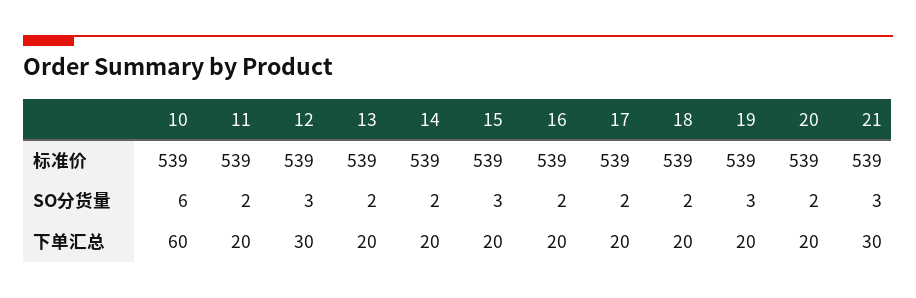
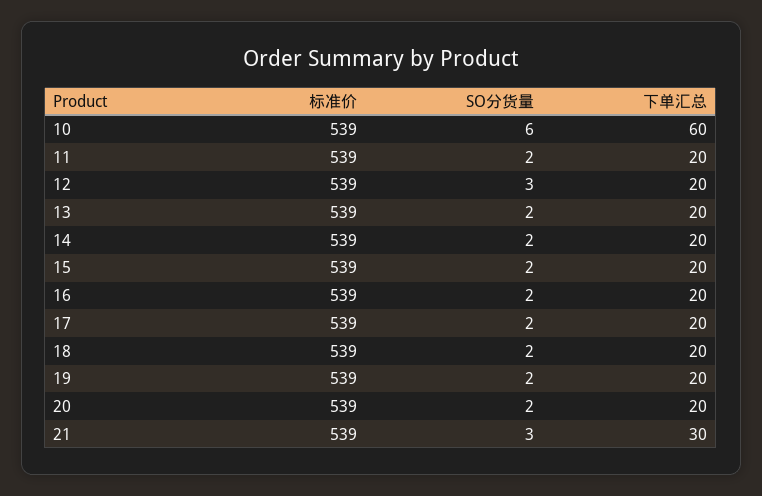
  {
    "10": {
      "标准价": 539,
      "SO分货量": 6,
      "下单汇总": 60
    },
    "11": {
      "标准价": 539,
      "SO分货量": 2,
      "下单汇总": 20
    },
    "12": {
      "标准价": 539,
      "SO分货量": 3,
-     "下单汇总": 30
+     "下单汇总": 20
    },
    "13": {
      "标准价": 539,
      "SO分货量": 2,
      "下单汇总": 20
    },
    "14": {
      "标准价": 539,
      "SO分货量": 2,
      "下单汇总": 20
    },
    "15": {
      "标准价": 539,
-     "SO分货量": 3,
+     "SO分货量": 2,
      "下单汇总": 20
    },
    "16": {
      "标准价": 539,
      "SO分货量": 2,
      "下单汇总": 20
    },
    "17": {
      "标准价": 539,
      "SO分货量": 2,
      "下单汇总": 20
    },
    "18": {
      "标准价": 539,
      "SO分货量": 2,
      "下单汇总": 20
    },
    "19": {
      "标准价": 539,
-     "SO分货量": 3,
+     "SO分货量": 2,
      "下单汇总": 20
    },
    "20": {
      "标准价": 539,
      "SO分货量": 2,
      "下单汇总": 20
    },
    "21": {
      "标准价": 539,
      "SO分货量": 3,
      "下单汇总": 30
    }
  }

